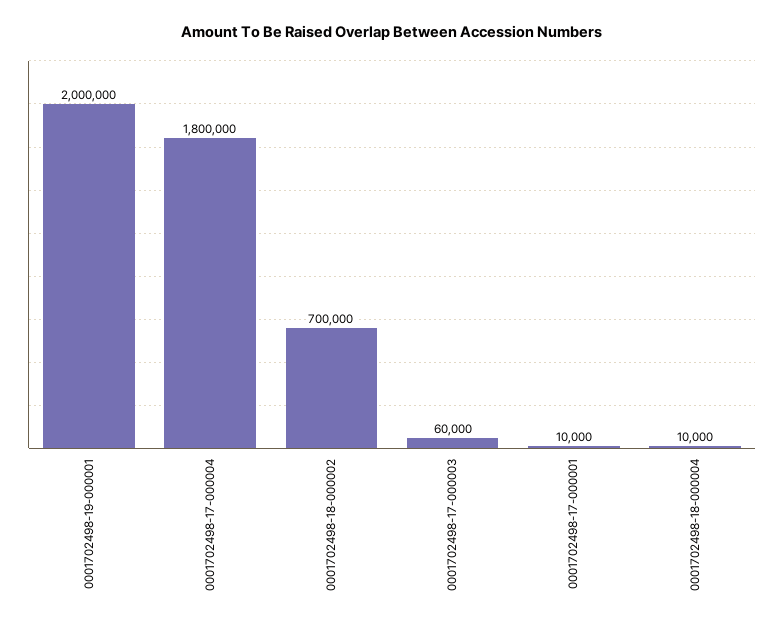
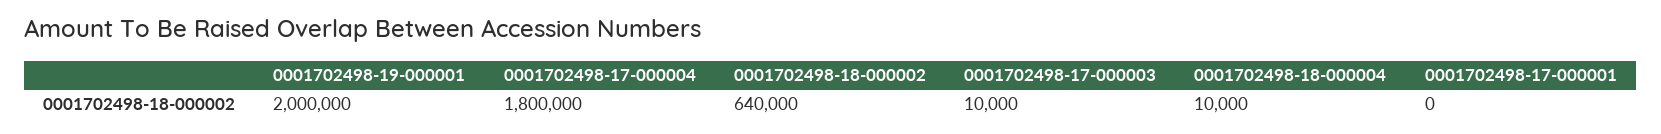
  {
    "0001702498-19-000001": 2000000,
    "0001702498-17-000004": 1800000,
-   "0001702498-18-000002": 700000,
+   "0001702498-18-000002": 640000,
-   "0001702498-17-000003": 60000,
+   "0001702498-17-000003": 10000,
-   "0001702498-17-000001": 10000,
+   "0001702498-17-000001": 0,
    "0001702498-18-000004": 10000
  }

